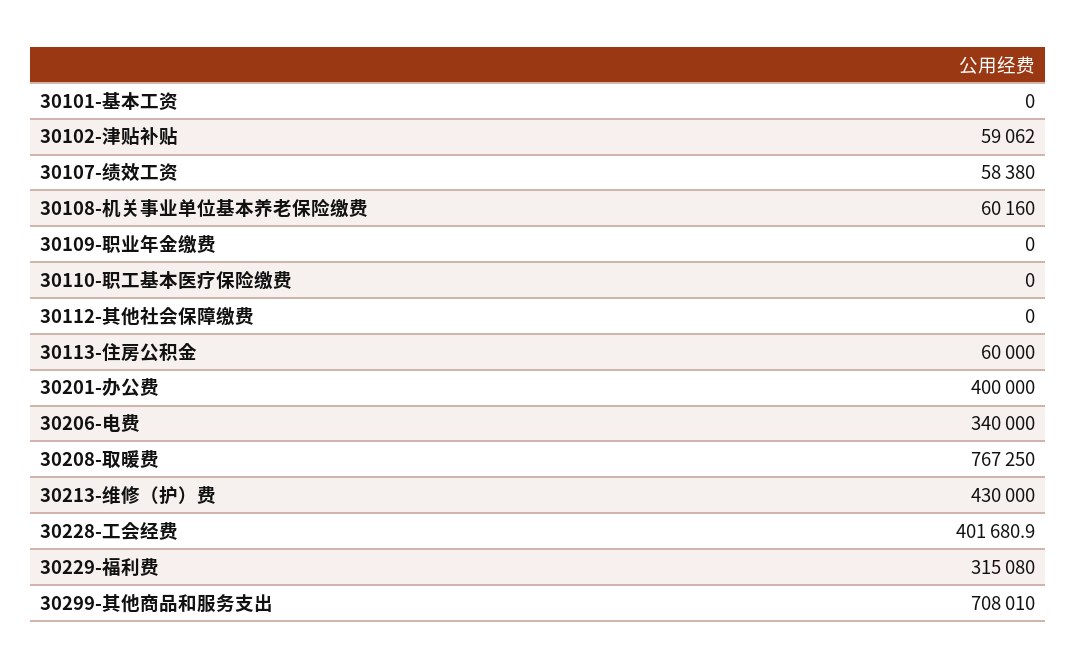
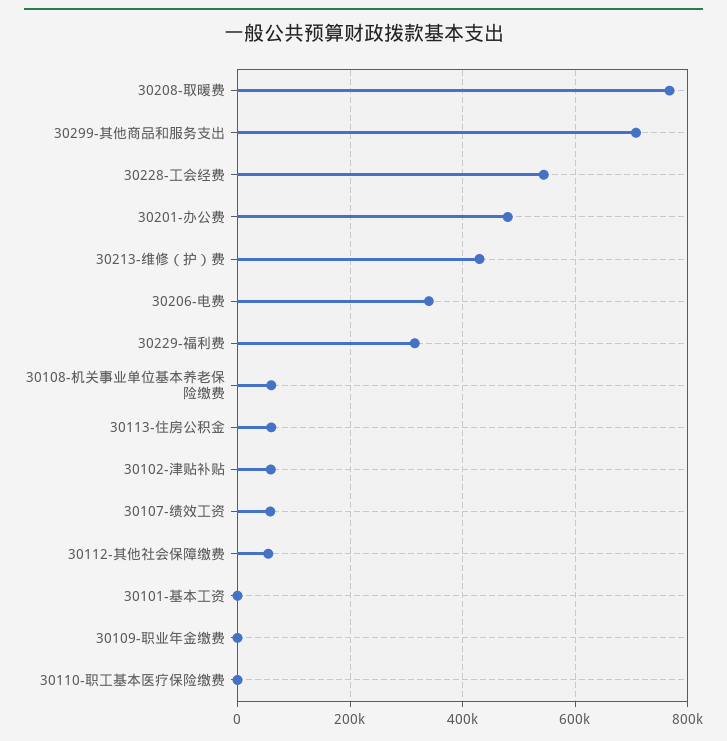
  {
    "30101-基本工资": 0,
    "30102-津贴补贴": 59062,
    "30107-绩效工资": 58380,
    "30108-机关事业单位基本养老保险缴费": 60160,
    "30109-职业年金缴费": 0,
    "30110-职工基本医疗保险缴费": 0,
-   "30112-其他社会保障缴费": 0,
+   "30112-其他社会保障缴费": 60000,
    "30113-住房公积金": 60000,
-   "30201-办公费": 400000,
+   "30201-办公费": 480000,
    "30206-电费": 340000,
    "30208-取暖费": 767250,
    "30213-维修（护）费": 430000,
-   "30228-工会经费": 401680.9,
+   "30228-工会经费": 540000,
    "30229-福利费": 315080,
    "30299-其他商品和服务支出": 708010
  }

